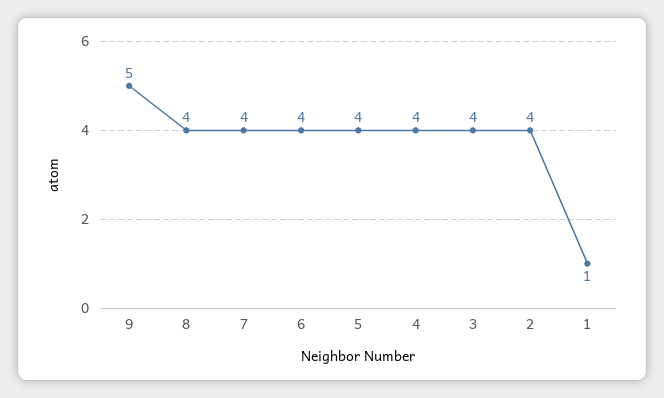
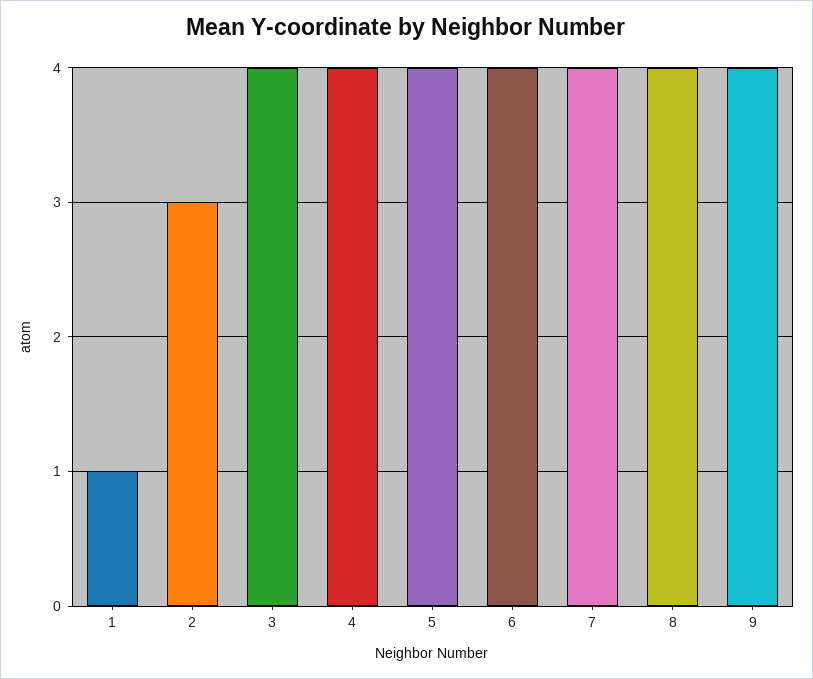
  {
-   "9": 5,
+   "9": 4,
    "8": 4,
    "7": 4,
    "6": 4,
    "5": 4,
    "4": 4,
    "3": 4,
-   "2": 4,
+   "2": 3,
    "1": 1
  }

